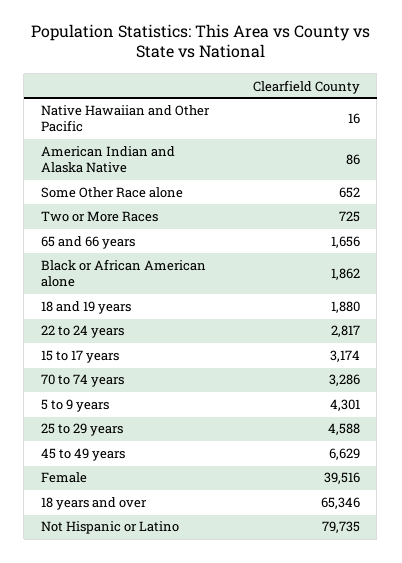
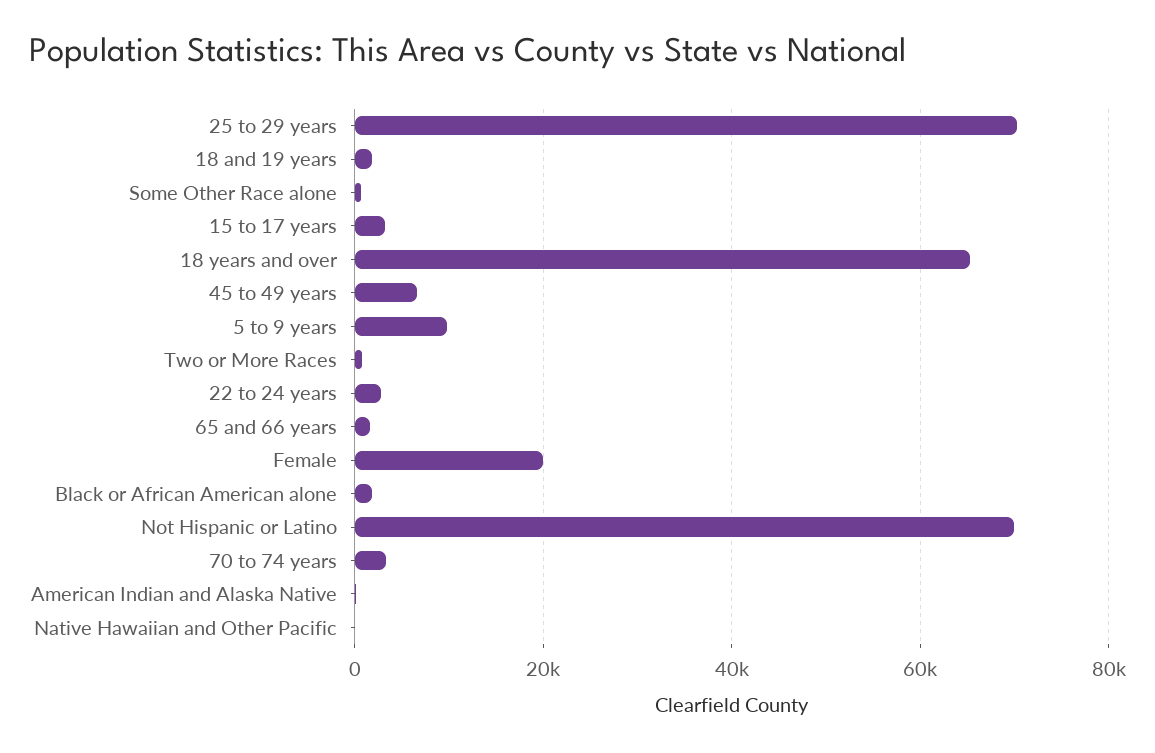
  {
    "Native Hawaiian and Other Pacific": 16,
    "American Indian and Alaska Native": 86,
    "Some Other Race alone": 652,
    "Two or More Races": 725,
    "65 and 66 years": 1656,
    "Black or African American alone": 1862,
    "18 and 19 years": 1880,
    "22 to 24 years": 2817,
    "15 to 17 years": 3174,
    "70 to 74 years": 3286,
-   "5 to 9 years": 4301,
+   "5 to 9 years": 10000,
-   "25 to 29 years": 4588,
+   "25 to 29 years": 70000,
    "45 to 49 years": 6629,
-   "Female": 39516,
+   "Female": 20000,
    "18 years and over": 65346,
-   "Not Hispanic or Latino": 79735
+   "Not Hispanic or Latino": 70000
  }

